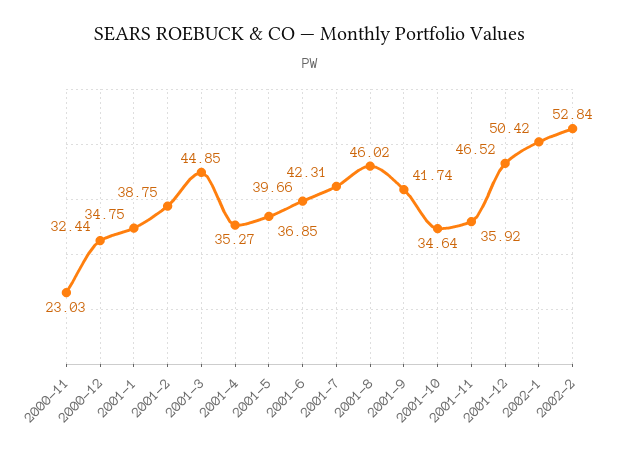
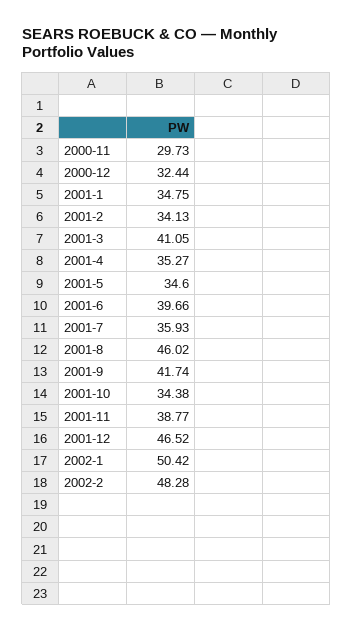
  {
-   "2000-11": 23.03,
+   "2000-11": 29.73,
    "2000-12": 32.44,
    "2001-1": 34.75,
-   "2001-2": 38.75,
+   "2001-2": 34.13,
-   "2001-3": 44.85,
+   "2001-3": 41.05,
    "2001-4": 35.27,
-   "2001-5": 36.85,
+   "2001-5": 34.6,
    "2001-6": 39.66,
-   "2001-7": 42.31,
+   "2001-7": 35.93,
    "2001-8": 46.02,
    "2001-9": 41.74,
-   "2001-10": 34.64,
+   "2001-10": 34.38,
-   "2001-11": 35.92,
+   "2001-11": 38.77,
    "2001-12": 46.52,
    "2002-1": 50.42,
-   "2002-2": 52.84
+   "2002-2": 48.28
  }

